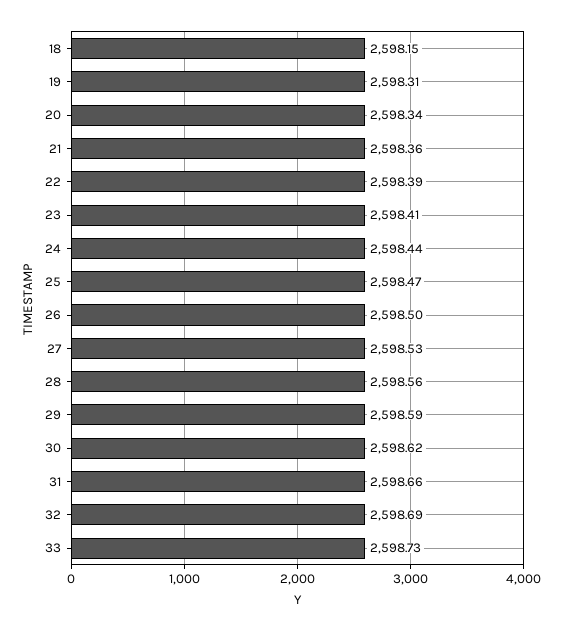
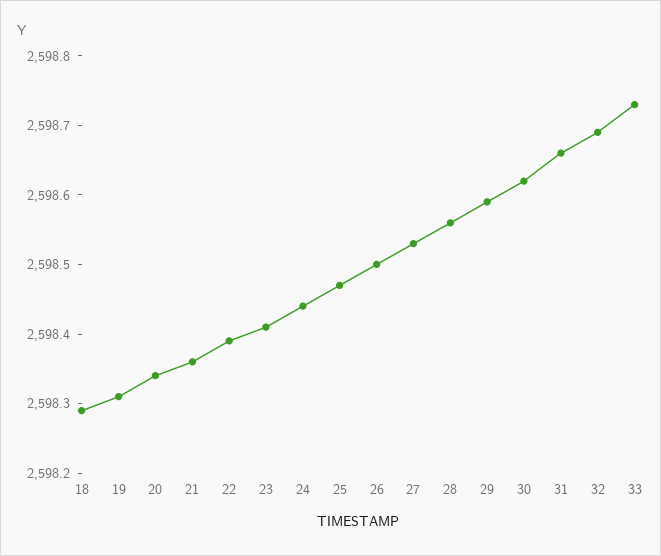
  {
-   "18": 2598.15,
+   "18": 2598.3,
    "19": 2598.31,
    "20": 2598.34,
    "21": 2598.36,
    "22": 2598.39,
    "23": 2598.41,
    "24": 2598.44,
    "25": 2598.47,
    "26": 2598.5,
    "27": 2598.53,
    "28": 2598.56,
    "29": 2598.59,
    "30": 2598.62,
    "31": 2598.66,
    "32": 2598.69,
    "33": 2598.73
  }

